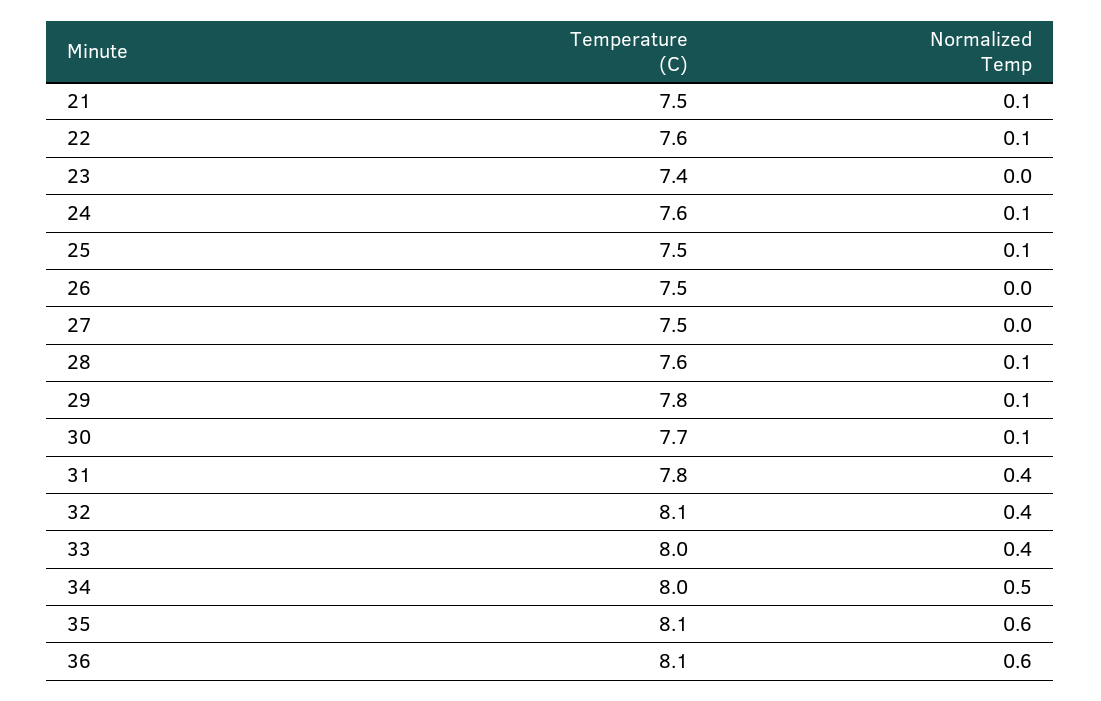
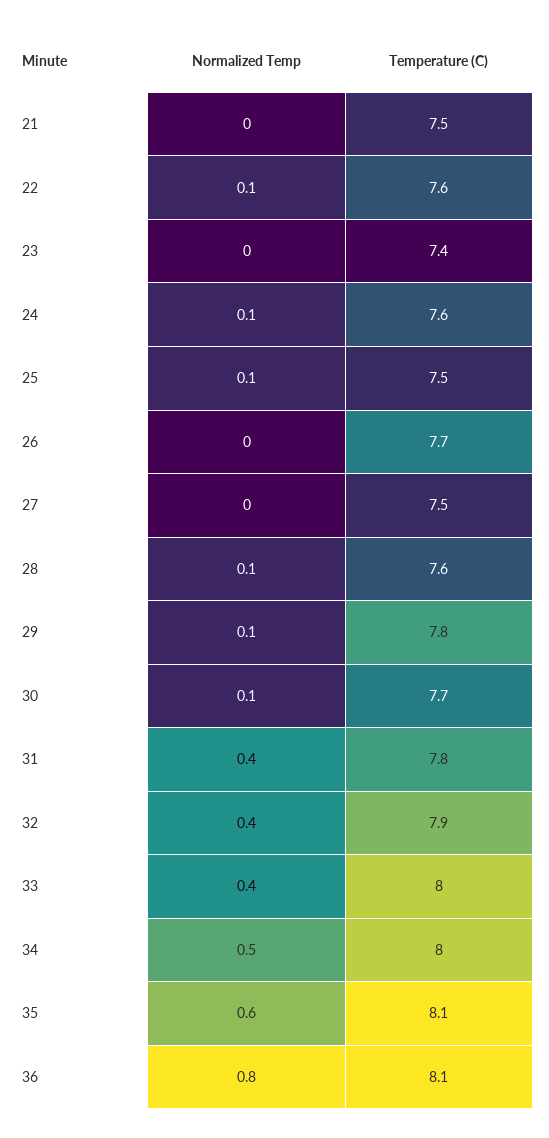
  {
    "Temperature (C)": {
      "21": 7.5,
      "22": 7.6,
      "23": 7.4,
      "24": 7.6,
      "25": 7.5,
-     "26": 7.5,
+     "26": 7.7,
      "27": 7.5,
      "28": 7.6,
      "29": 7.8,
      "30": 7.7,
      "31": 7.8,
-     "32": 8.1,
+     "32": 7.9,
      "33": 8,
      "34": 8,
      "35": 8.1,
      "36": 8.1
    },
    "Normalized Temp": {
-     "21": 0.1,
+     "21": 0,
      "22": 0.1,
      "23": 0,
      "24": 0.1,
      "25": 0.1,
      "26": 0,
      "27": 0,
      "28": 0.1,
      "29": 0.1,
      "30": 0.1,
      "31": 0.4,
      "32": 0.4,
      "33": 0.4,
      "34": 0.5,
      "35": 0.6,
-     "36": 0.6
+     "36": 0.8
    }
  }

